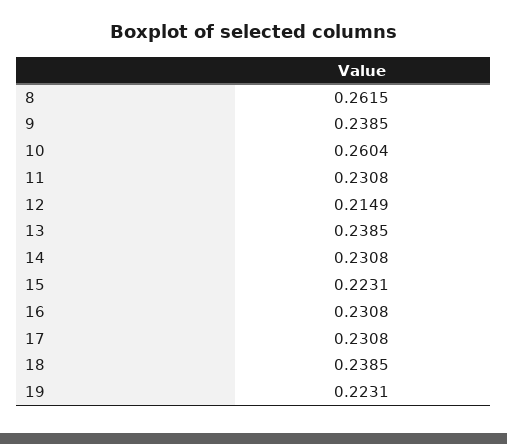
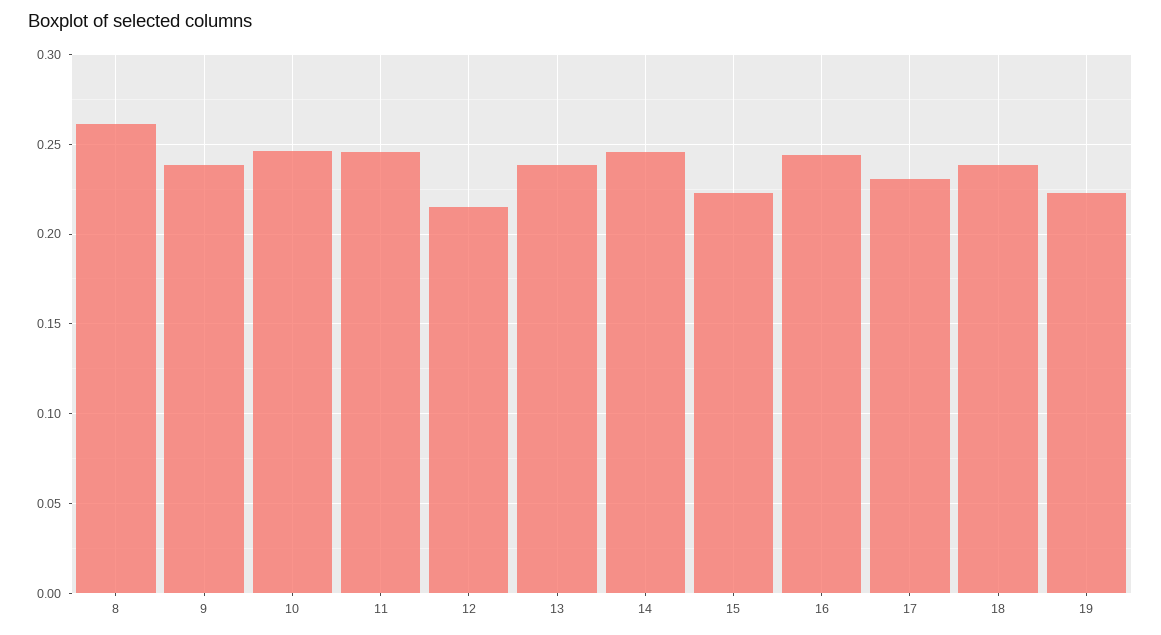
  {
    "8": 0.2615,
    "9": 0.2385,
-   "10": 0.2604,
+   "10": 0.245,
-   "11": 0.2308,
+   "11": 0.245,
    "12": 0.2149,
    "13": 0.2385,
-   "14": 0.2308,
+   "14": 0.245,
    "15": 0.2231,
-   "16": 0.2308,
+   "16": 0.245,
    "17": 0.2308,
    "18": 0.2385,
    "19": 0.2231
  }

